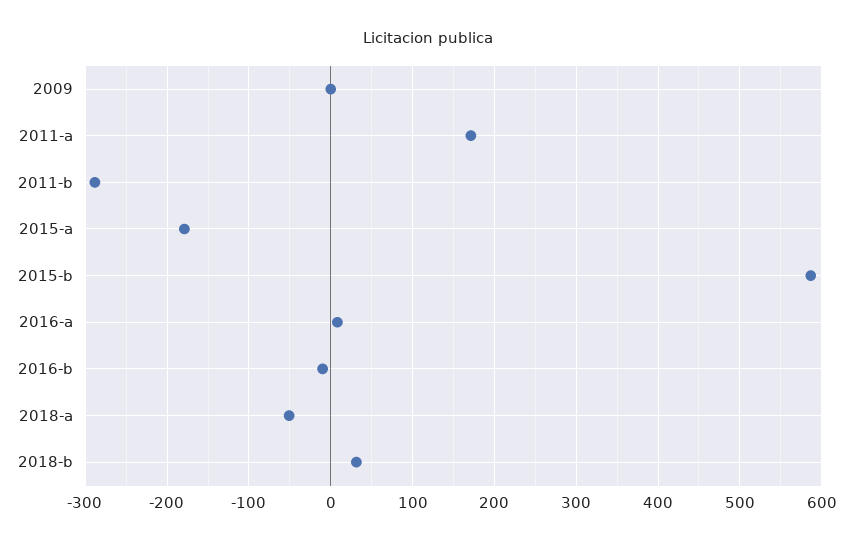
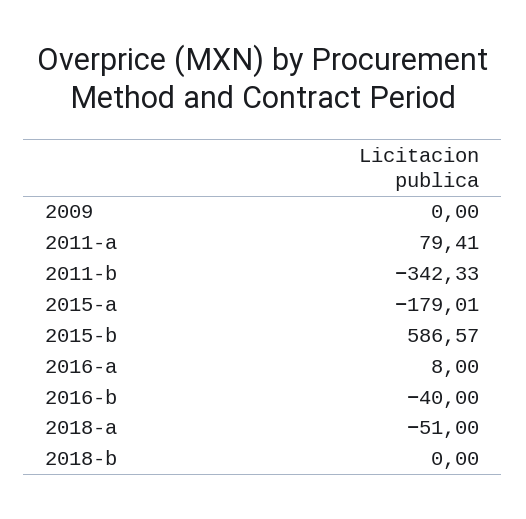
  {
    "2009": 0,
-   "2011-a": 170,
+   "2011-a": 79.41,
-   "2011-b": -290,
+   "2011-b": -342.33,
    "2015-a": -179.01,
    "2015-b": 586.57,
    "2016-a": 8,
-   "2016-b": -10,
+   "2016-b": -40,
    "2018-a": -51,
-   "2018-b": 30
+   "2018-b": 0
  }

